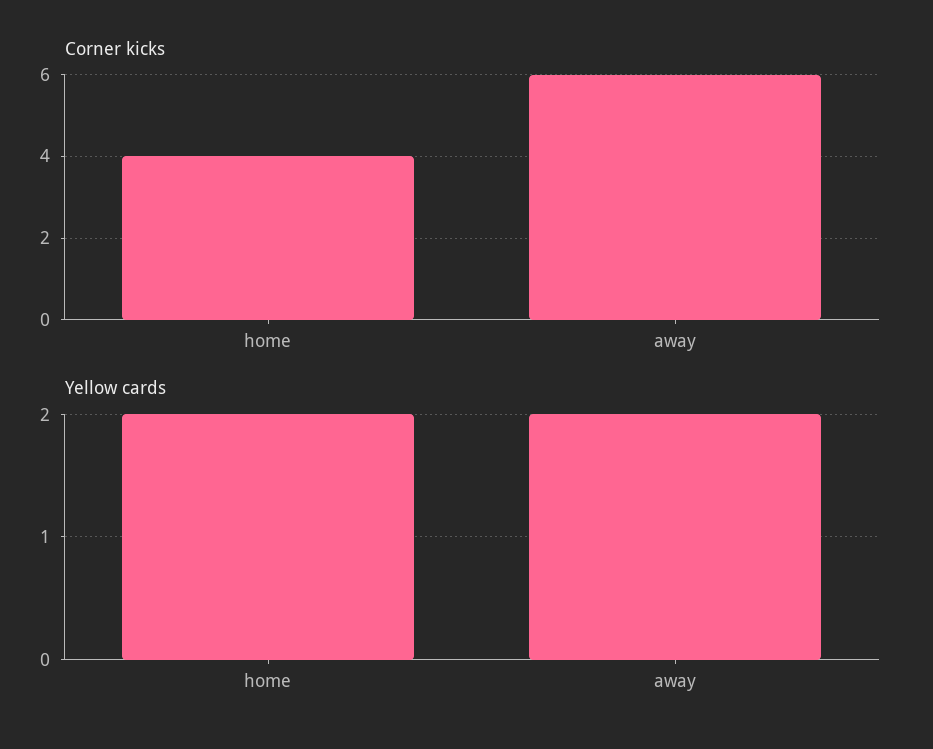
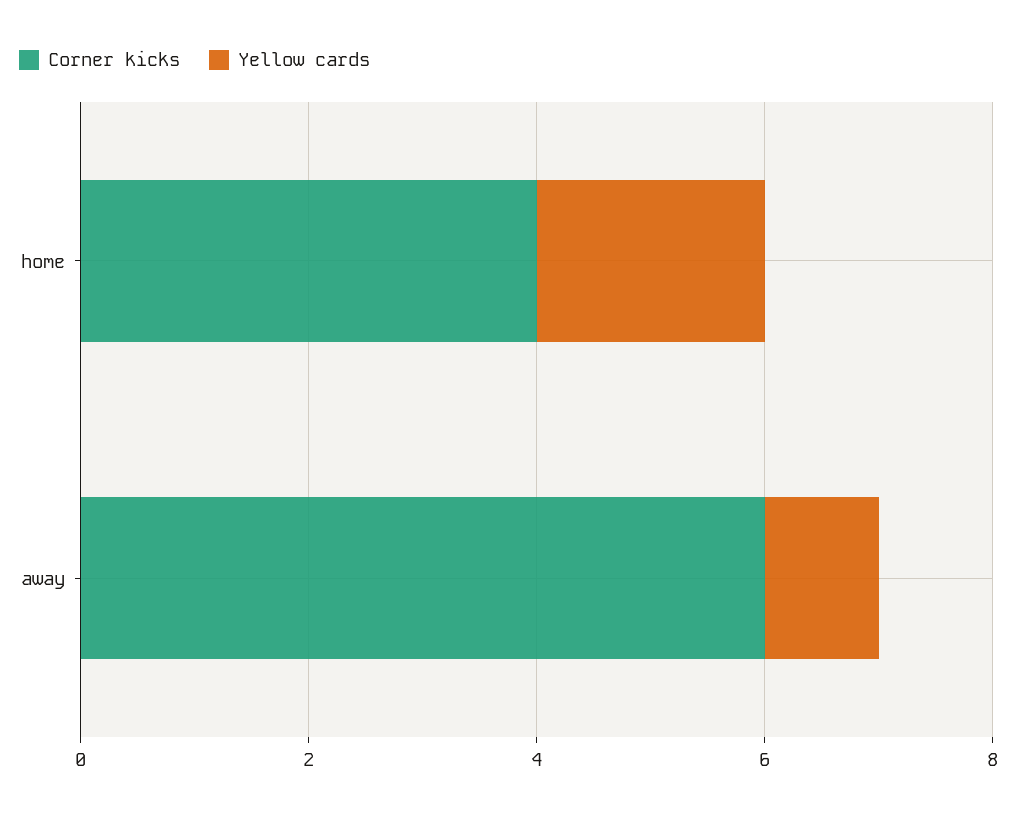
  {
    "Corner kicks": {
      "home": 4,
      "away": 6
    },
    "Yellow cards": {
      "home": 2,
-     "away": 2
+     "away": 1
    }
  }

